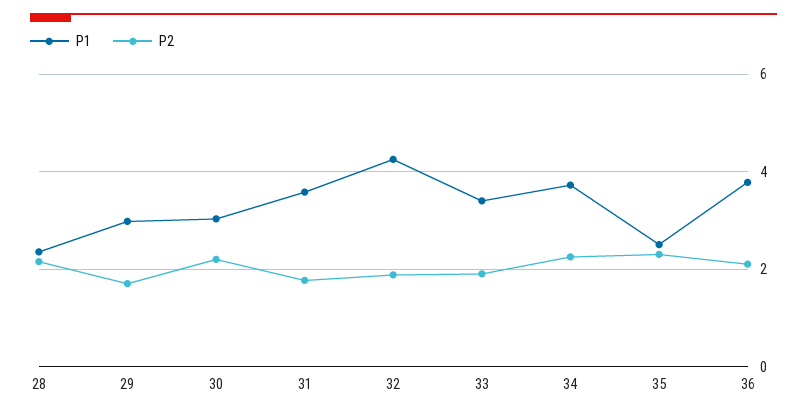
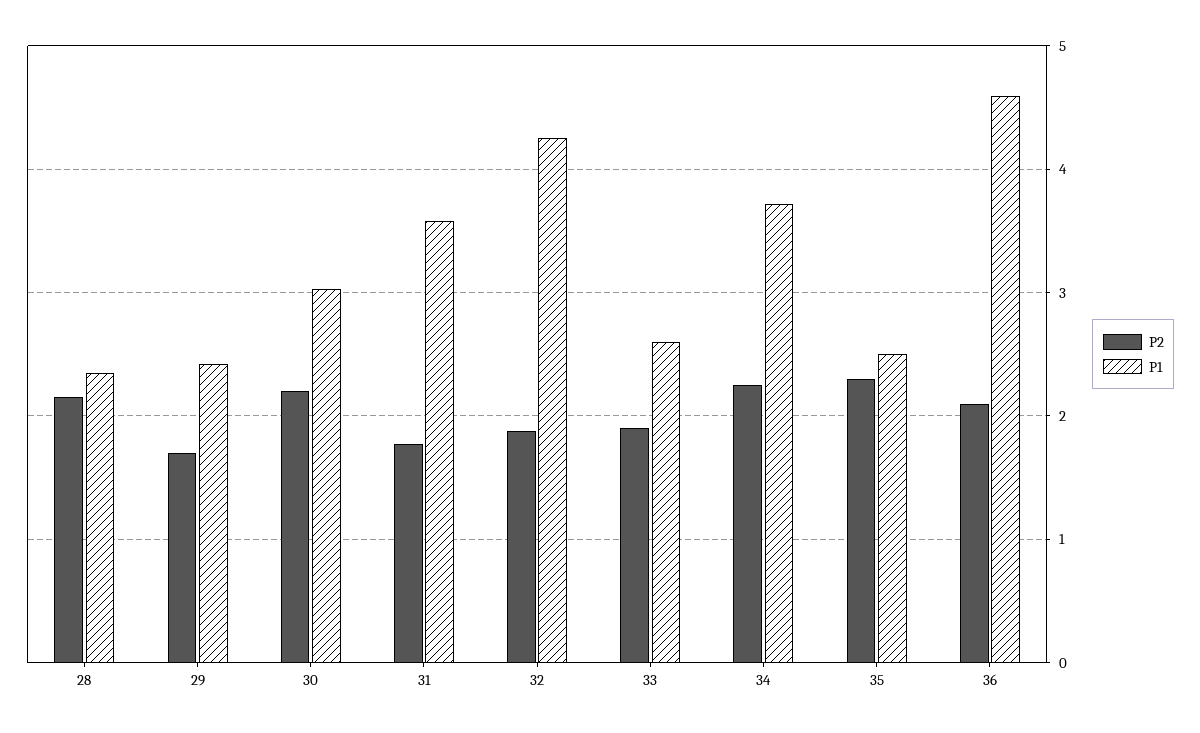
  {
    "P1": {
      "28": 2.4,
-     "29": 3,
+     "29": 2.4,
      "30": 3,
      "31": 3.6,
      "32": 4.3,
-     "33": 3.4,
+     "33": 2.6,
      "34": 3.7,
      "35": 2.5,
-     "36": 3.8
+     "36": 4.6
    },
    "P2": {
      "28": 2.2,
      "29": 1.7,
      "30": 2.2,
      "31": 1.8,
      "32": 1.9,
      "33": 1.9,
      "34": 2.3,
      "35": 2.3,
      "36": 2.1
    }
  }

